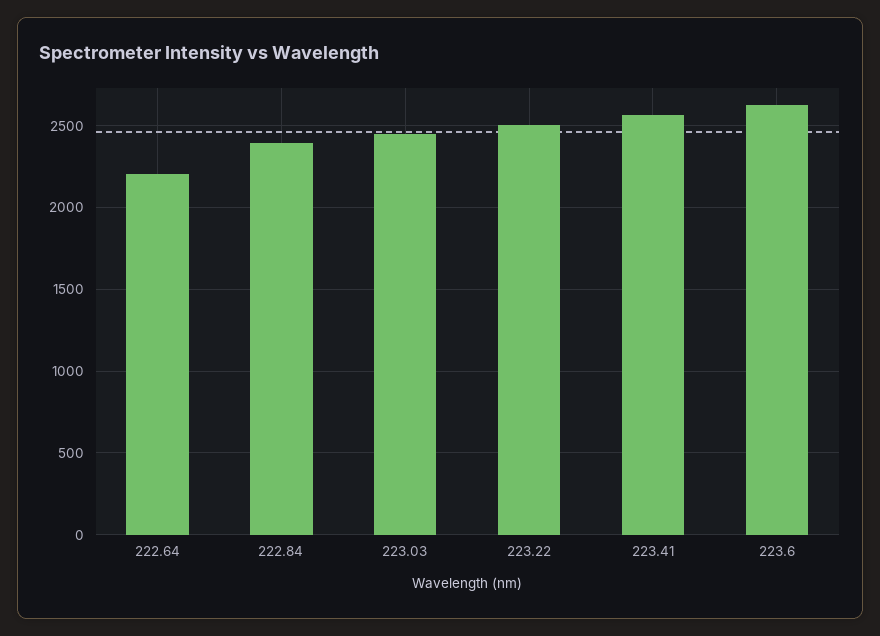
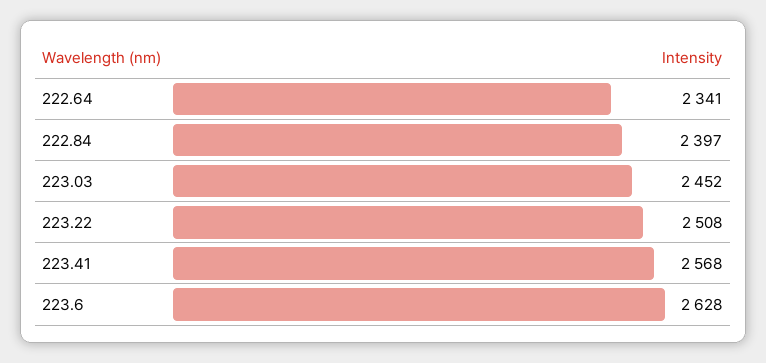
  {
-   "222.64": 2200,
+   "222.64": 2341,
    "222.84": 2397,
    "223.03": 2452,
    "223.22": 2508,
    "223.41": 2568,
    "223.6": 2628
  }

